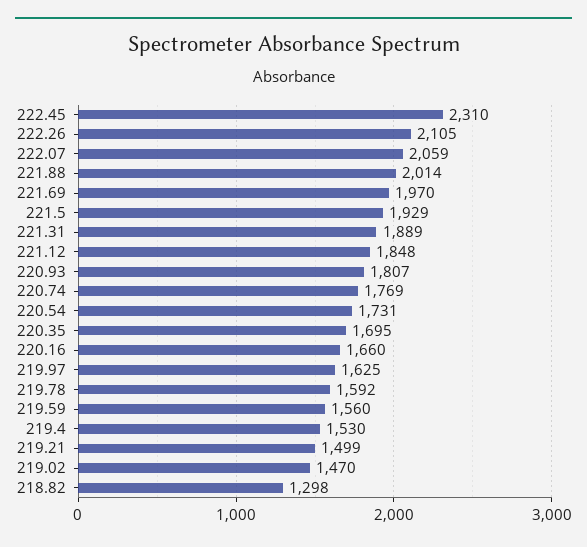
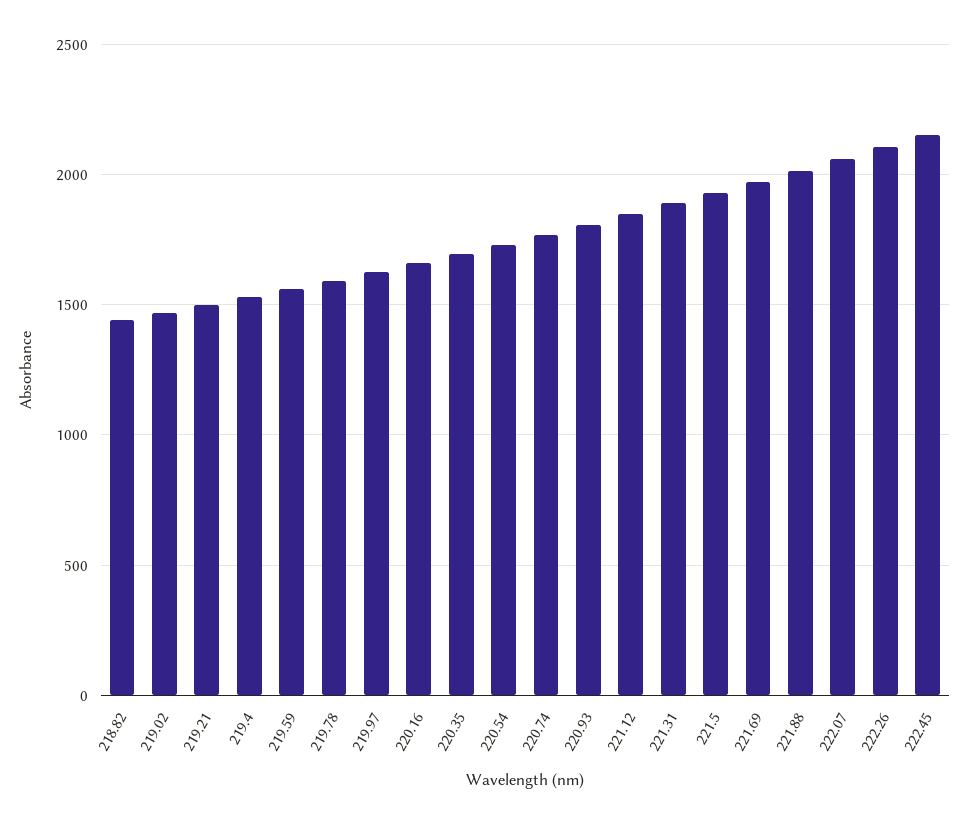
  {
-   "222.45": 2310,
+   "222.45": 2150,
    "222.26": 2105,
    "222.07": 2059,
    "221.88": 2014,
    "221.69": 1970,
    "221.5": 1929,
    "221.31": 1889,
    "221.12": 1848,
    "220.93": 1807,
    "220.74": 1769,
    "220.54": 1731,
    "220.35": 1695,
    "220.16": 1660,
    "219.97": 1625,
    "219.78": 1592,
    "219.59": 1560,
    "219.4": 1530,
    "219.21": 1499,
    "219.02": 1470,
-   "218.82": 1298
+   "218.82": 1450
  }

